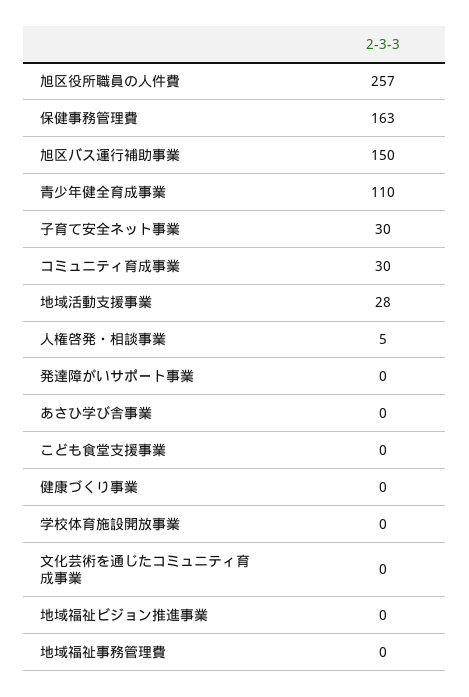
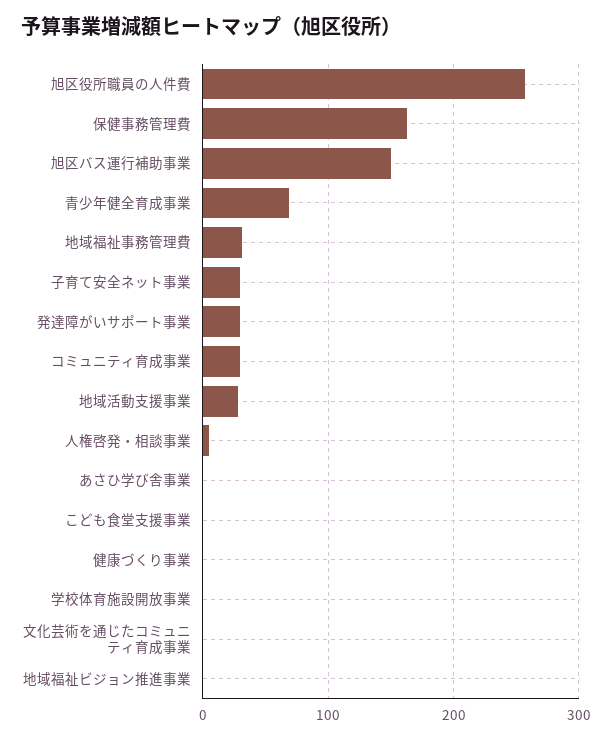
  {
    "旭区役所職員の人件費": 257,
    "保健事務管理費": 163,
    "旭区バス運行補助事業": 150,
-   "青少年健全育成事業": 110,
+   "青少年健全育成事業": 70,
    "子育て安全ネット事業": 30,
    "コミュニティ育成事業": 30,
    "地域活動支援事業": 28,
    "人権啓発・相談事業": 5,
-   "発達障がいサポート事業": 0,
+   "発達障がいサポート事業": 30,
    "あさひ学び舎事業": 0,
    "こども食堂支援事業": 0,
    "健康づくり事業": 0,
    "学校体育施設開放事業": 0,
    "文化芸術を通じたコミュニティ育成事業": 0,
    "地域福祉ビジョン推進事業": 0,
-   "地域福祉事務管理費": 0
+   "地域福祉事務管理費": 30
  }

